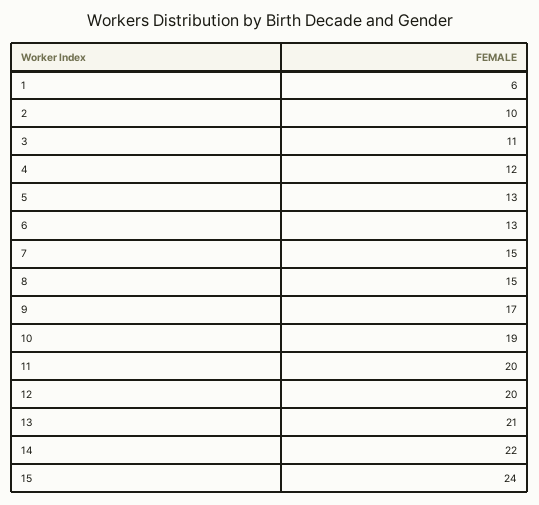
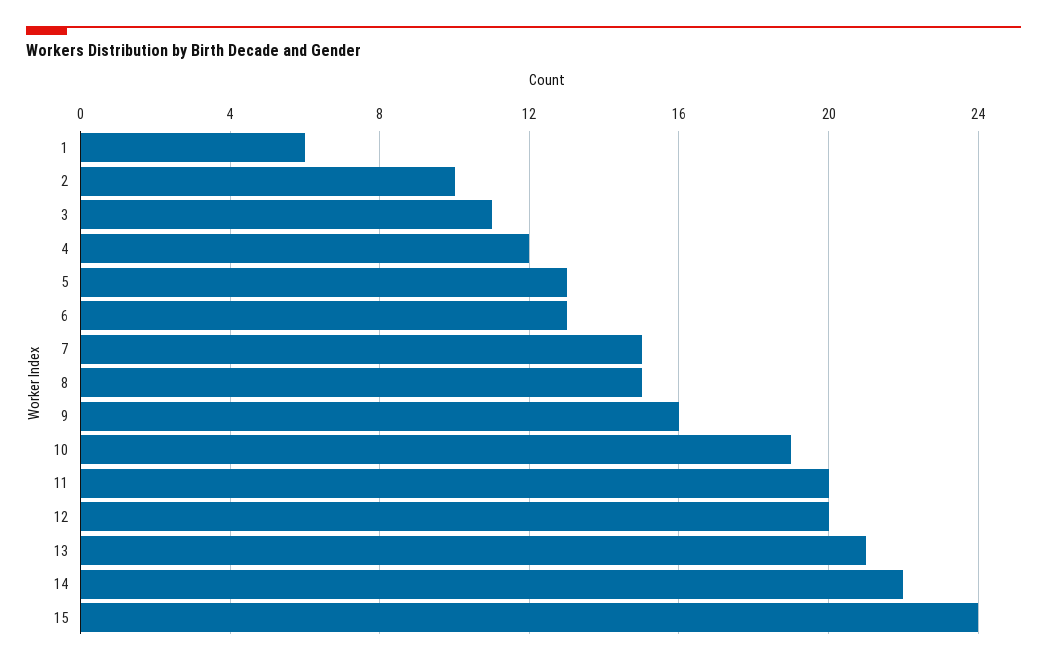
  {
    "1": 6,
    "2": 10,
    "3": 11,
    "4": 12,
    "5": 13,
    "6": 13,
    "7": 15,
    "8": 15,
-   "9": 17,
+   "9": 16,
    "10": 19,
    "11": 20,
    "12": 20,
    "13": 21,
    "14": 22,
    "15": 24
  }

